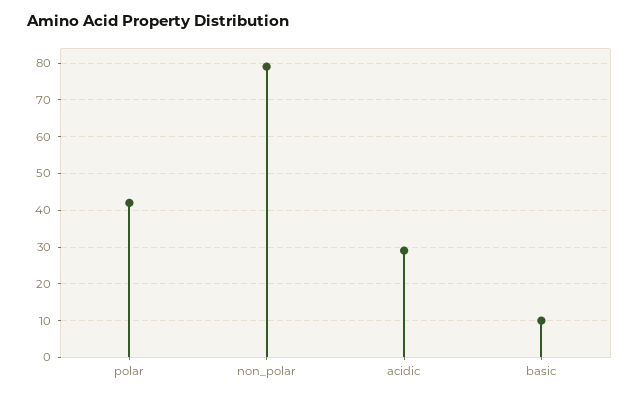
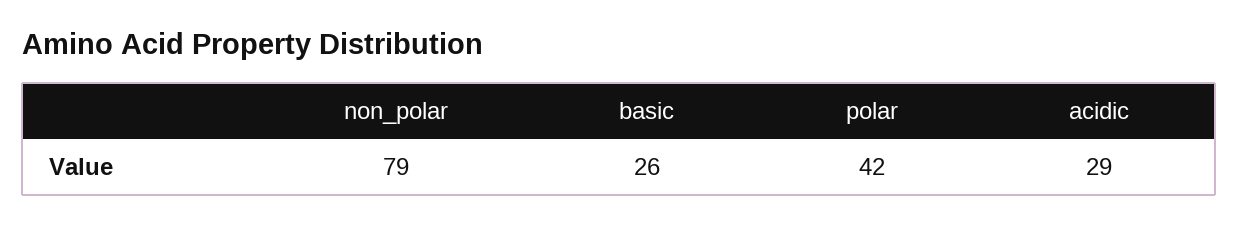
  {
    "polar": 42,
    "non_polar": 79,
    "acidic": 29,
-   "basic": 10
+   "basic": 26
  }

